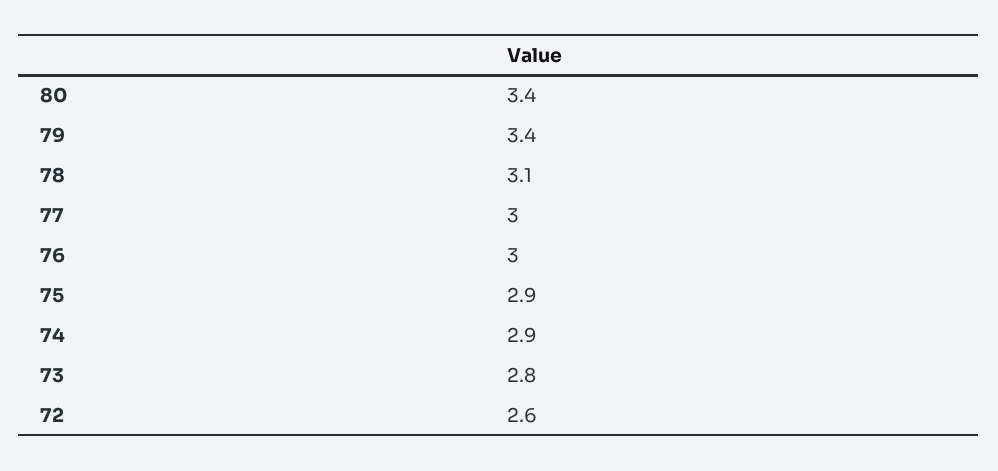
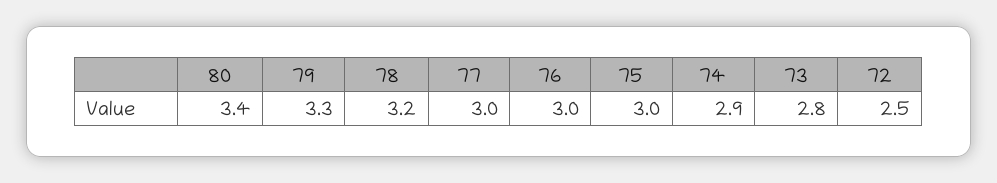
  {
    "80": 3.4,
-   "79": 3.4,
+   "79": 3.3,
-   "78": 3.1,
+   "78": 3.2,
    "77": 3,
    "76": 3,
-   "75": 2.9,
+   "75": 3,
    "74": 2.9,
    "73": 2.8,
-   "72": 2.6
+   "72": 2.5
  }

